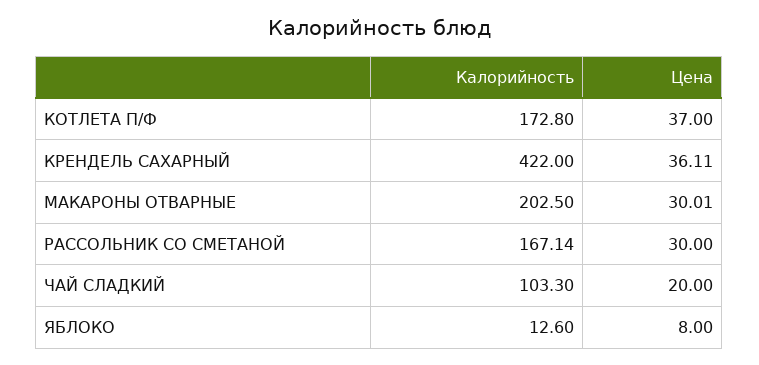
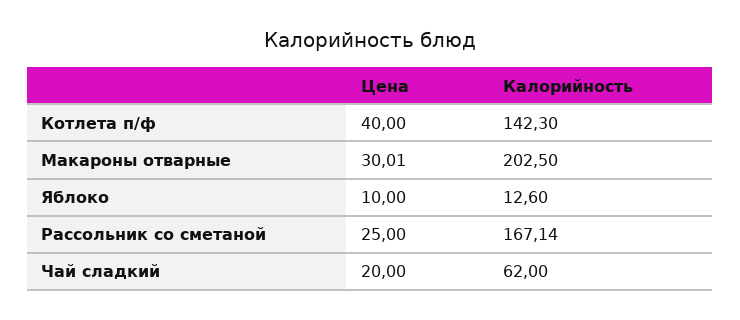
  {
    "Калорийность": {
-     "КОТЛЕТА П/Ф": 172.8,
+     "КОТЛЕТА П/Ф": 142.3,
-     "КРЕНДЕЛЬ САХАРНЫЙ": 422,
      "МАКАРОНЫ ОТВАРНЫЕ": 202.5,
      "РАССОЛЬНИК СО СМЕТАНОЙ": 167.14,
-     "ЧАЙ СЛАДКИЙ": 103.3,
+     "ЧАЙ СЛАДКИЙ": 62,
      "ЯБЛОКО": 12.6
    },
    "Цена": {
-     "КОТЛЕТА П/Ф": 37,
+     "КОТЛЕТА П/Ф": 40,
-     "КРЕНДЕЛЬ САХАРНЫЙ": 36.11,
      "МАКАРОНЫ ОТВАРНЫЕ": 30.01,
-     "РАССОЛЬНИК СО СМЕТАНОЙ": 30,
+     "РАССОЛЬНИК СО СМЕТАНОЙ": 25,
      "ЧАЙ СЛАДКИЙ": 20,
-     "ЯБЛОКО": 8
+     "ЯБЛОКО": 10
    }
  }

